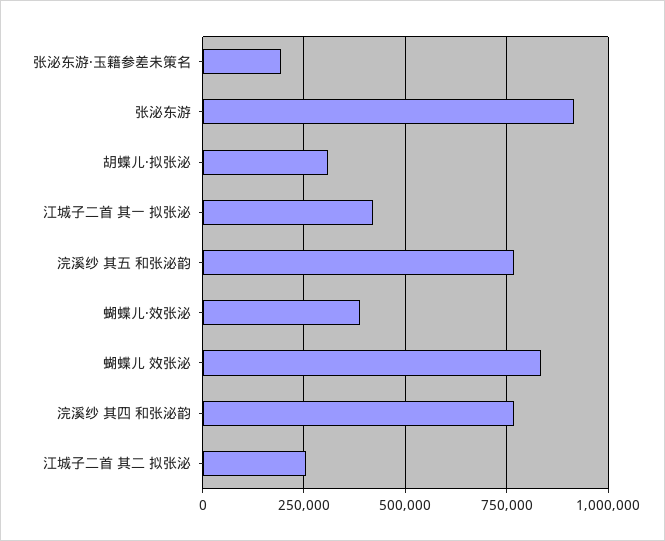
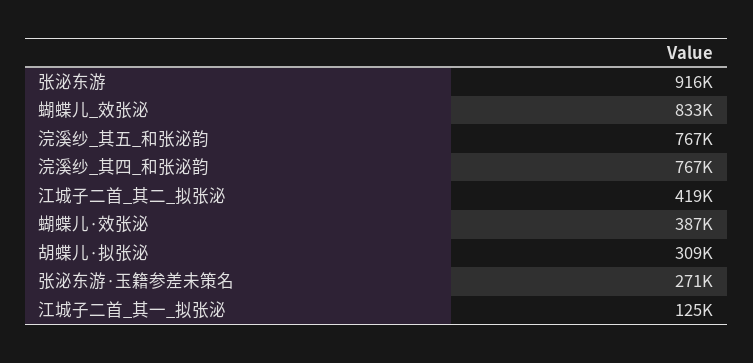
  {
-   "张泌东游·玉籍参差未策名": 200000,
+   "张泌东游·玉籍参差未策名": 271000,
    "张泌东游": 916000,
    "胡蝶儿·拟张泌": 309000,
-   "江城子二首 其一 拟张泌": 425000,
+   "江城子二首 其一 拟张泌": 125000,
    "浣溪纱 其五 和张泌韵": 767000,
    "蝴蝶儿·效张泌": 387000,
    "蝴蝶儿 效张泌": 833000,
    "浣溪纱 其四 和张泌韵": 767000,
-   "江城子二首 其二 拟张泌": 250000
+   "江城子二首 其二 拟张泌": 419000
  }

